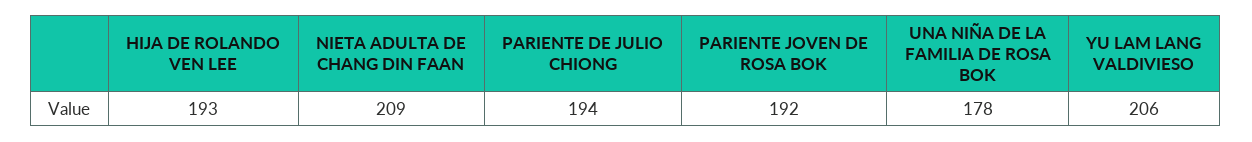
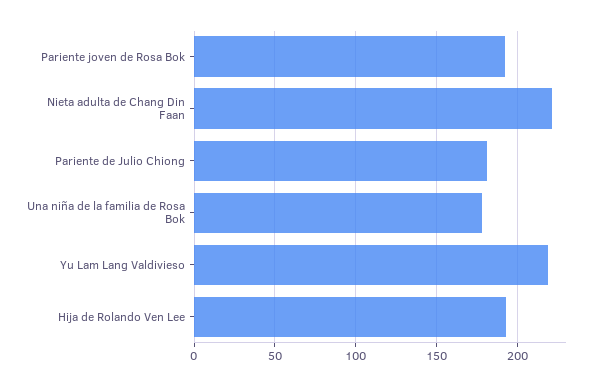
  {
    "HIJA DE ROLANDO VEN LEE": 193,
-   "NIETA ADULTA DE CHANG DIN FAAN": 209,
+   "NIETA ADULTA DE CHANG DIN FAAN": 220,
-   "PARIENTE DE JULIO CHIONG": 194,
+   "PARIENTE DE JULIO CHIONG": 180,
    "PARIENTE JOVEN DE ROSA BOK": 192,
    "UNA NIÑA DE LA FAMILIA DE ROSA BOK": 178,
-   "YU LAM LANG VALDIVIESO": 206
+   "YU LAM LANG VALDIVIESO": 220
  }

